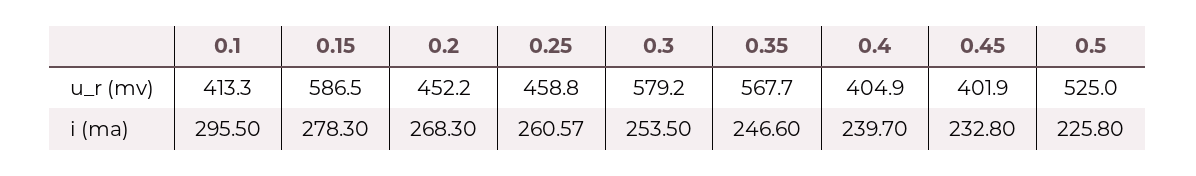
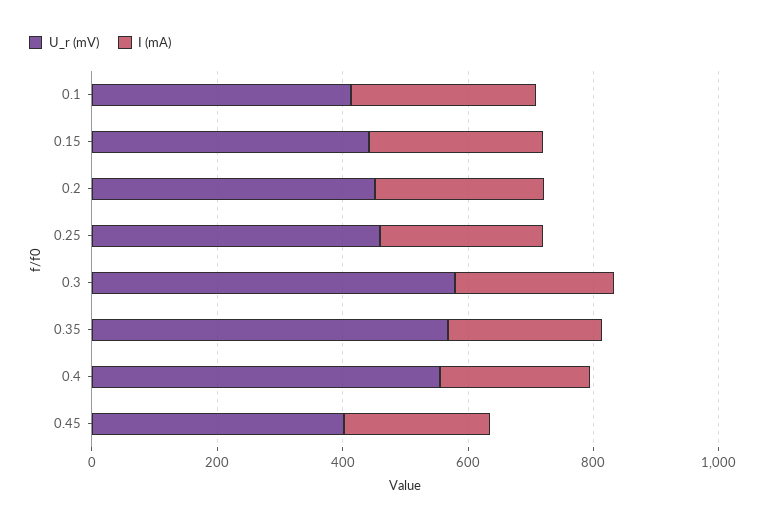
  {
    "u_r (mv)": {
      "0.1": 413.3,
-     "0.15": 586.5,
+     "0.15": 450,
      "0.2": 452.2,
      "0.25": 458.8,
      "0.3": 579.2,
      "0.35": 567.7,
-     "0.4": 404.9,
+     "0.4": 550,
-     "0.45": 401.9,
+     "0.45": 401.9
-     "0.5": 525
    },
    "i (ma)": {
      "0.1": 295.5,
      "0.15": 278.3,
      "0.2": 268.3,
      "0.25": 260.57,
      "0.3": 253.5,
      "0.35": 246.6,
      "0.4": 239.7,
-     "0.45": 232.8,
+     "0.45": 232.8
-     "0.5": 225.8
    }
  }

